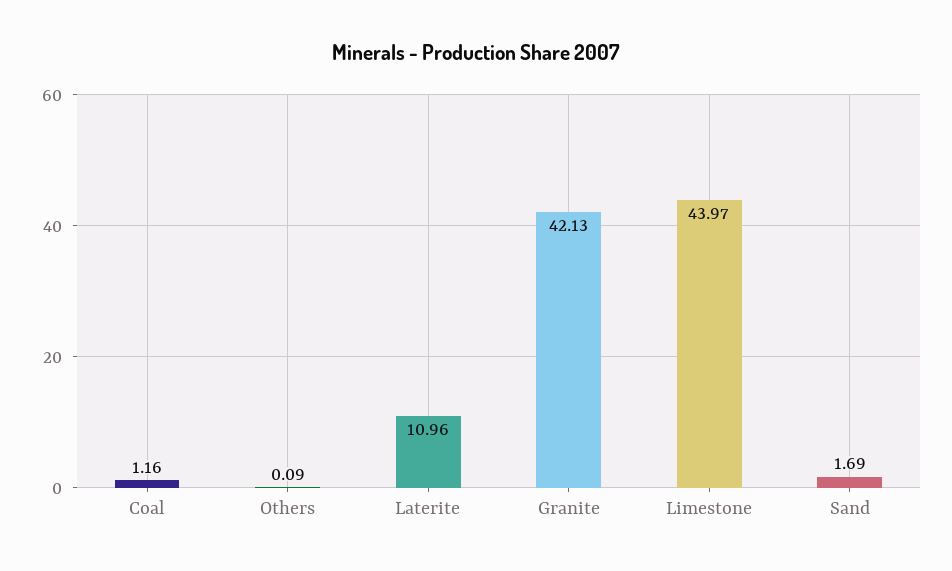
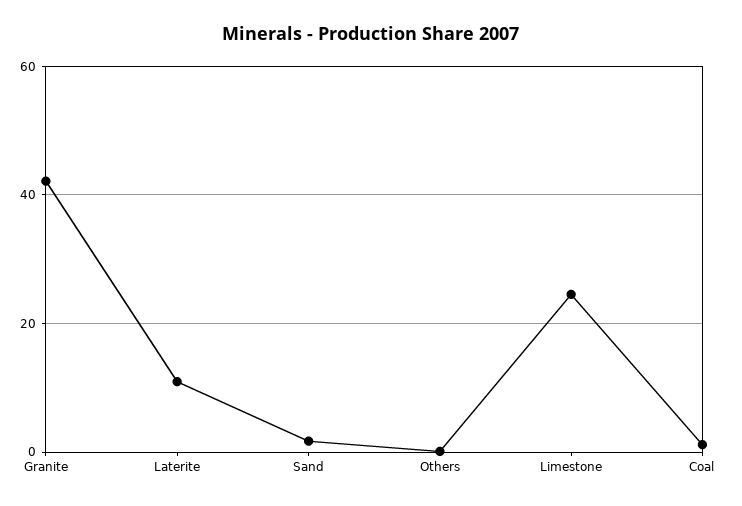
  {
    "Coal": 1.16,
    "Others": 0.09,
    "Laterite": 10.96,
    "Granite": 42.13,
-   "Limestone": 43.97,
+   "Limestone": 24,
    "Sand": 1.69
  }

